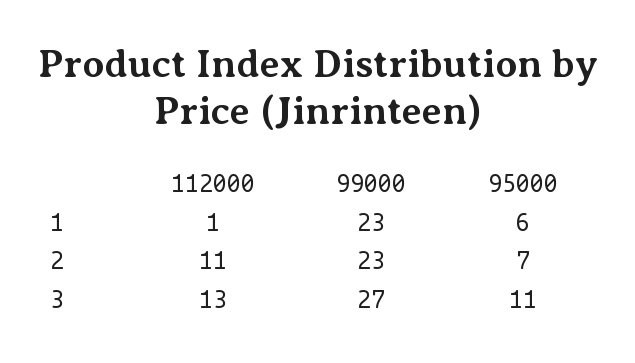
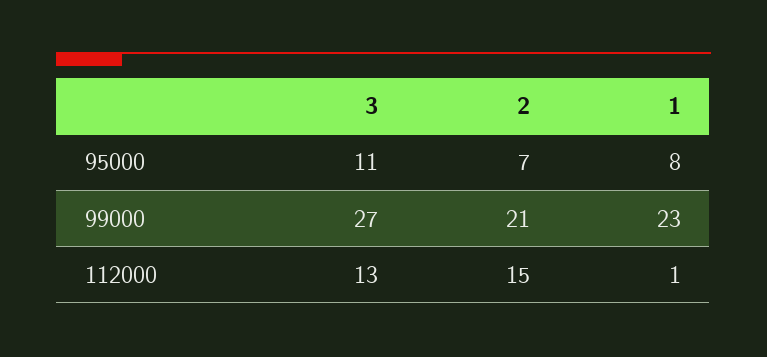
  {
    "112000": {
      "1": 1,
-     "2": 11,
+     "2": 15,
      "3": 13
    },
    "99000": {
      "1": 23,
-     "2": 23,
+     "2": 21,
      "3": 27
    },
    "95000": {
-     "1": 6,
+     "1": 8,
      "2": 7,
      "3": 11
    }
  }

